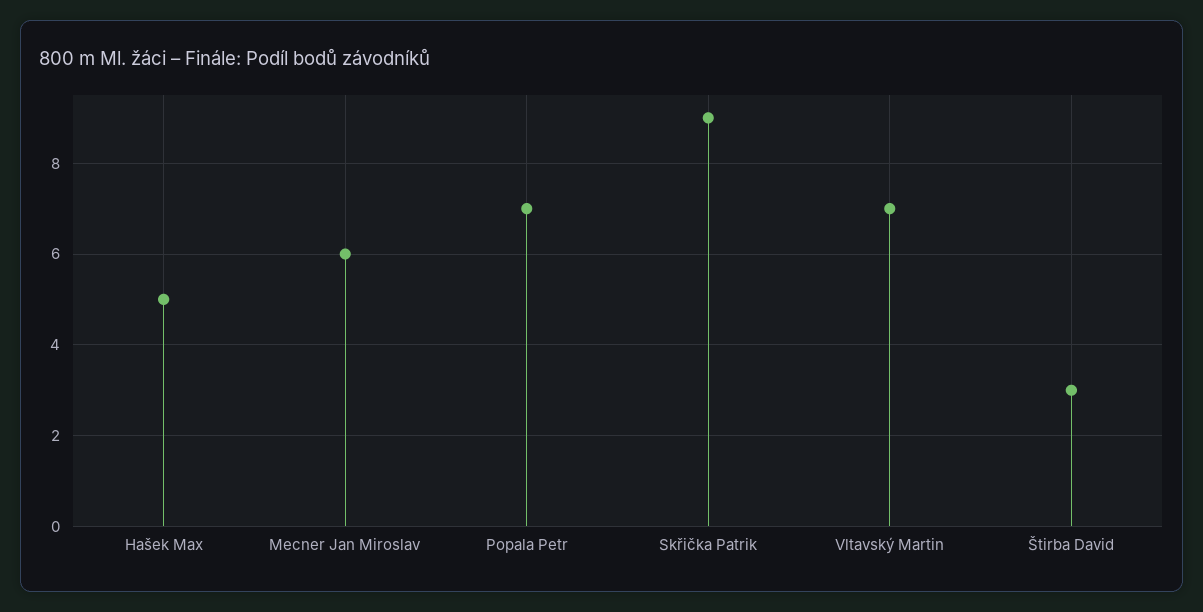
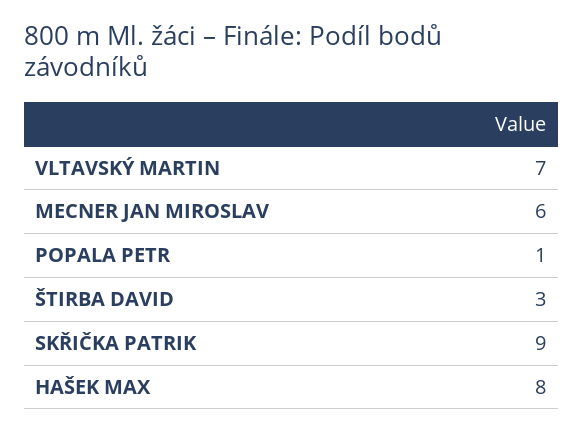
  {
-   "Hašek Max": 5,
+   "Hašek Max": 8,
    "Mecner Jan Miroslav": 6,
-   "Popala Petr": 7,
+   "Popala Petr": 1,
    "Skřička Patrik": 9,
    "Vltavský Martin": 7,
    "Štirba David": 3
  }

